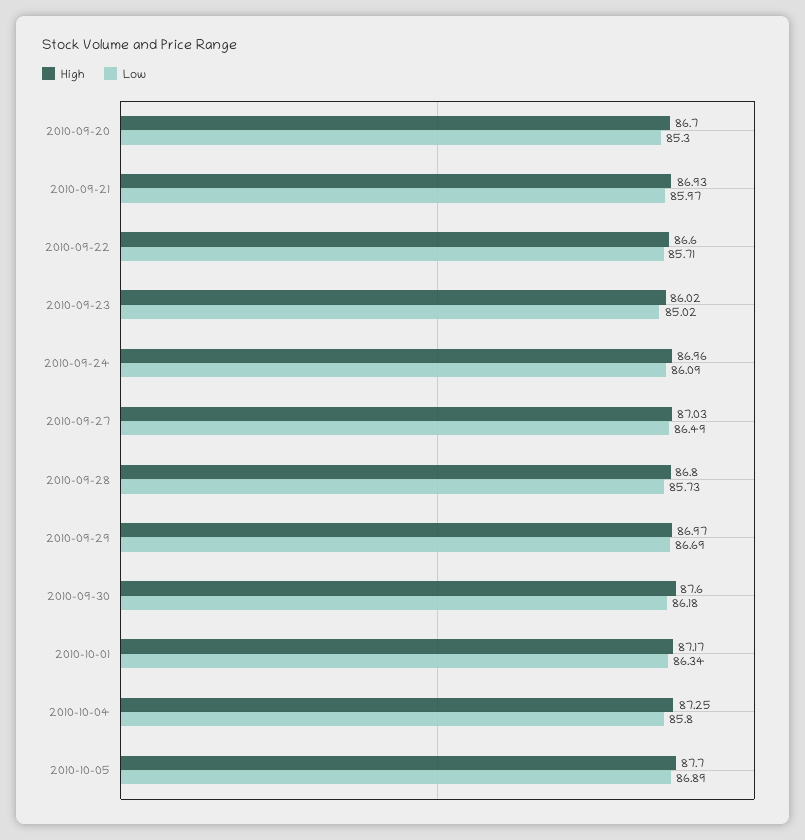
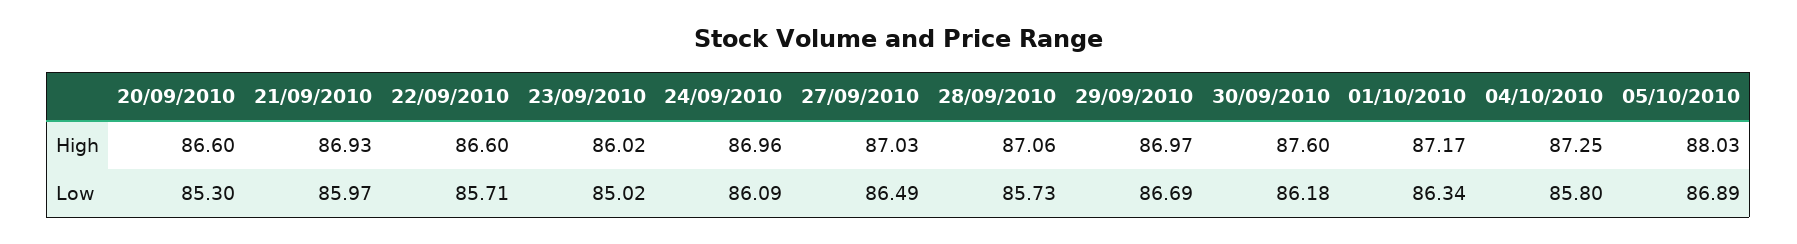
  {
    "High": {
-     "2010-09-20": 86.7,
+     "2010-09-20": 86.6,
      "2010-09-21": 86.93,
      "2010-09-22": 86.6,
      "2010-09-23": 86.02,
      "2010-09-24": 86.96,
      "2010-09-27": 87.03,
-     "2010-09-28": 86.8,
+     "2010-09-28": 87.06,
      "2010-09-29": 86.97,
      "2010-09-30": 87.6,
      "2010-10-01": 87.17,
      "2010-10-04": 87.25,
-     "2010-10-05": 87.7
+     "2010-10-05": 88.03
    },
    "Low": {
      "2010-09-20": 85.3,
      "2010-09-21": 85.97,
      "2010-09-22": 85.71,
      "2010-09-23": 85.02,
      "2010-09-24": 86.09,
      "2010-09-27": 86.49,
      "2010-09-28": 85.73,
      "2010-09-29": 86.69,
      "2010-09-30": 86.18,
      "2010-10-01": 86.34,
      "2010-10-04": 85.8,
      "2010-10-05": 86.89
    }
  }

